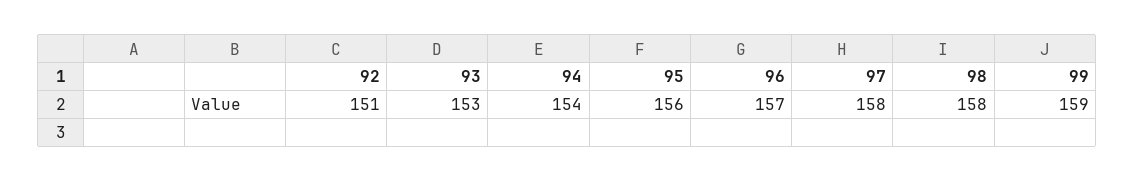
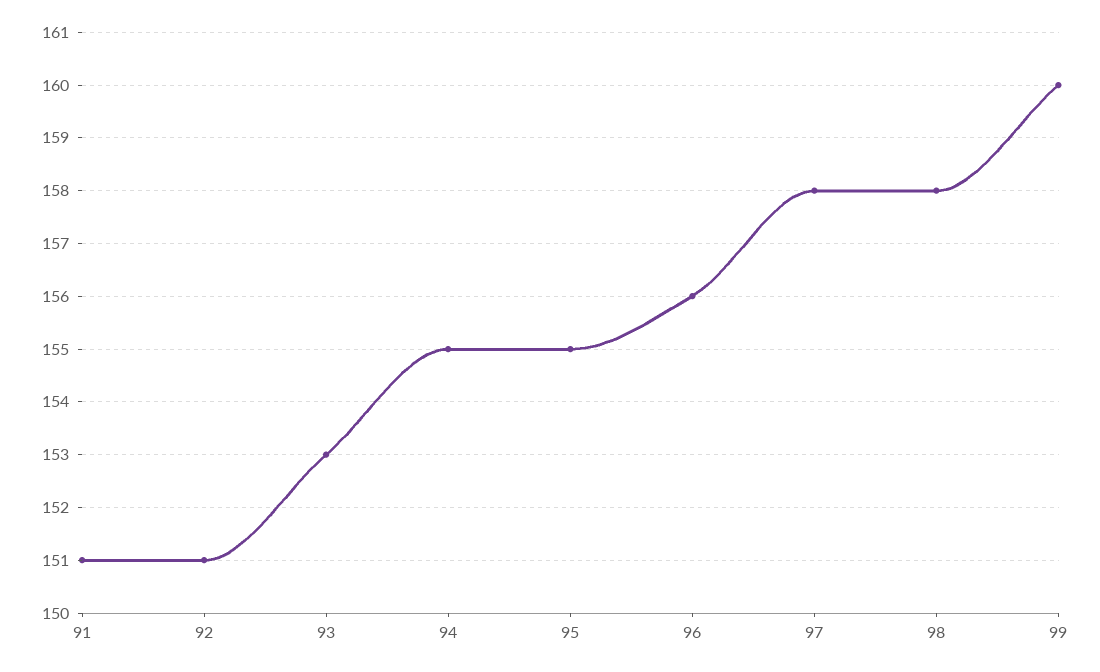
  {
    "92": 151,
    "93": 153,
-   "94": 154,
+   "94": 155,
-   "95": 156,
+   "95": 155,
-   "96": 157,
+   "96": 156,
    "97": 158,
    "98": 158,
-   "99": 159
+   "99": 160,
+   "91": 151
  }

